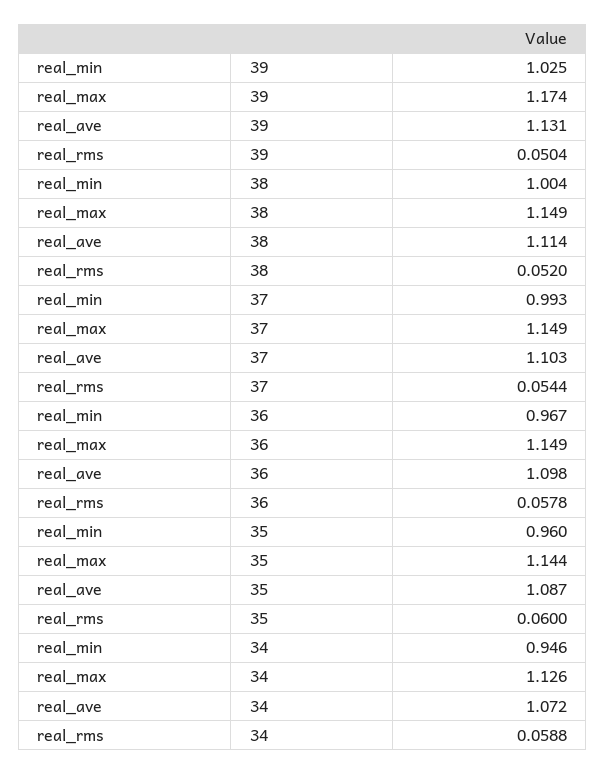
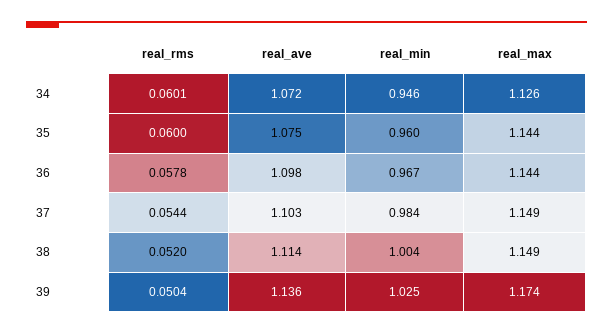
  {
    "real_min": {
      "39": 1.025,
      "38": 1.004,
-     "37": 0.993,
+     "37": 0.984,
      "36": 0.967,
      "35": 0.96,
      "34": 0.946
    },
    "real_max": {
      "39": 1.174,
      "38": 1.149,
      "37": 1.149,
-     "36": 1.149,
+     "36": 1.144,
      "35": 1.144,
      "34": 1.126
    },
    "real_ave": {
-     "39": 1.131,
+     "39": 1.136,
      "38": 1.114,
      "37": 1.103,
      "36": 1.098,
-     "35": 1.087,
+     "35": 1.075,
      "34": 1.072
    },
    "real_rms": {
      "39": 0.0504,
      "38": 0.052,
      "37": 0.0544,
      "36": 0.0578,
      "35": 0.06,
-     "34": 0.0588
+     "34": 0.0601
    }
  }

